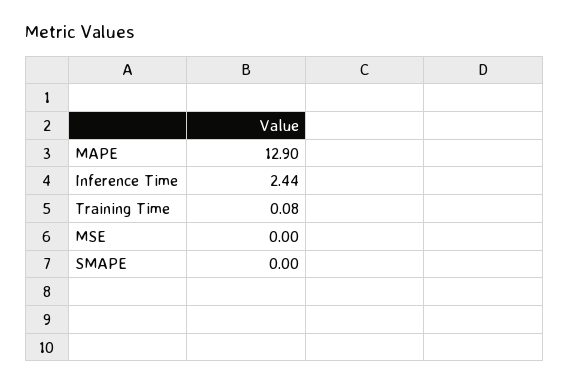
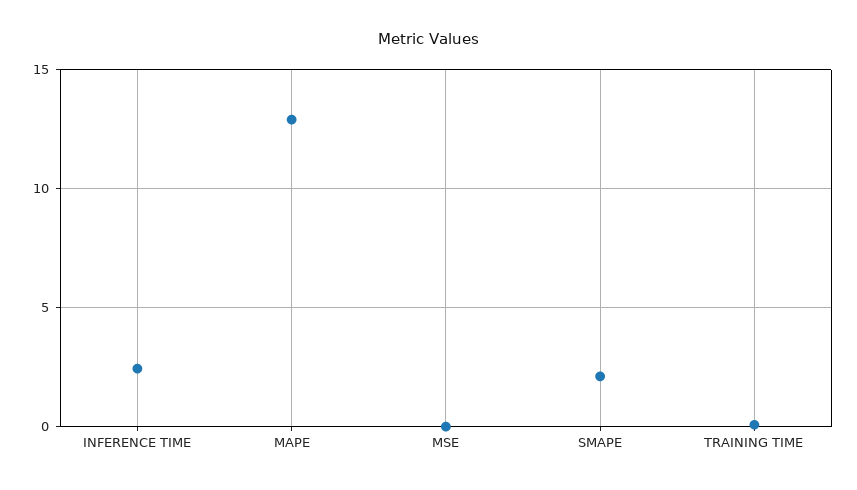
  {
    "MAPE": 12.9,
    "Inference Time": 2.44,
    "Training Time": 0.08,
    "MSE": 0,
-   "SMAPE": 0
+   "SMAPE": 2
  }

